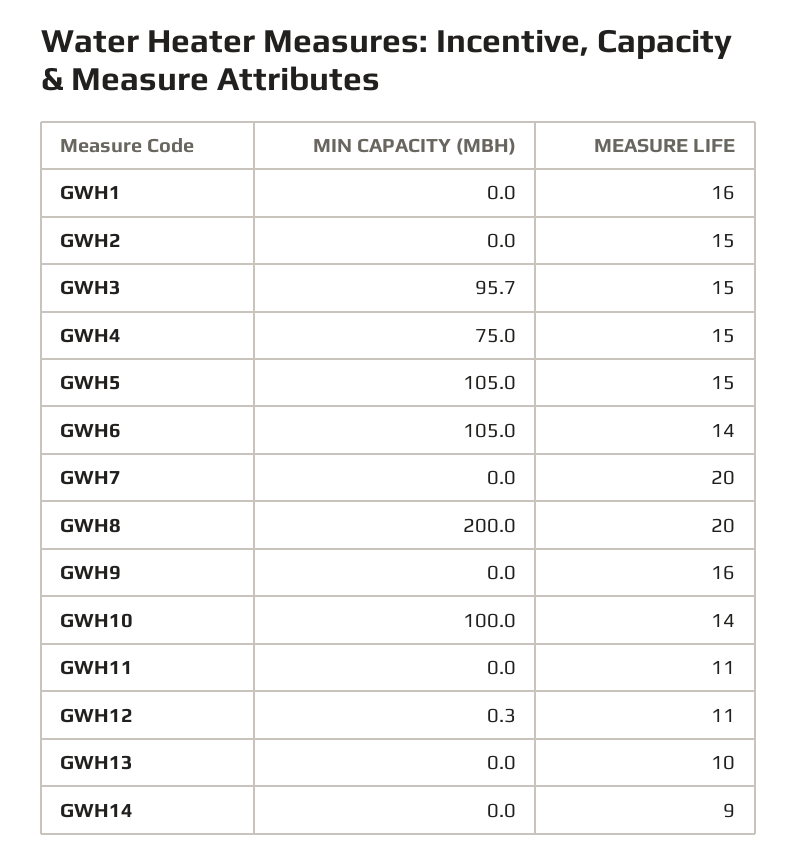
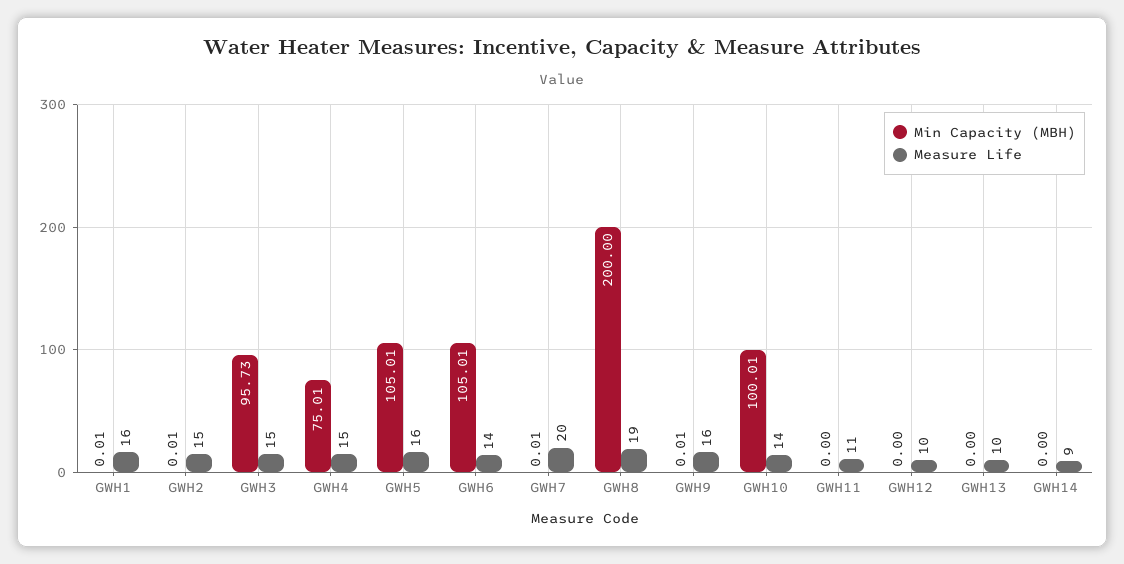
  {
    "MIN CAPACITY (MBH)": {
      "GWH1": 0.01,
      "GWH2": 0.01,
      "GWH3": 95.73,
      "GWH4": 75.01,
      "GWH5": 105.01,
      "GWH6": 105.01,
      "GWH7": 0.01,
      "GWH8": 200,
      "GWH9": 0.01,
      "GWH10": 100.01,
      "GWH11": 0,
-     "GWH12": 0.3,
+     "GWH12": 0,
      "GWH13": 0,
      "GWH14": 0
    },
    "MEASURE LIFE": {
      "GWH1": 16,
      "GWH2": 15,
      "GWH3": 15,
      "GWH4": 15,
-     "GWH5": 15,
+     "GWH5": 16,
      "GWH6": 14,
      "GWH7": 20,
-     "GWH8": 20,
+     "GWH8": 19,
      "GWH9": 16,
      "GWH10": 14,
      "GWH11": 11,
-     "GWH12": 11,
+     "GWH12": 10,
      "GWH13": 10,
      "GWH14": 9
    }
  }

